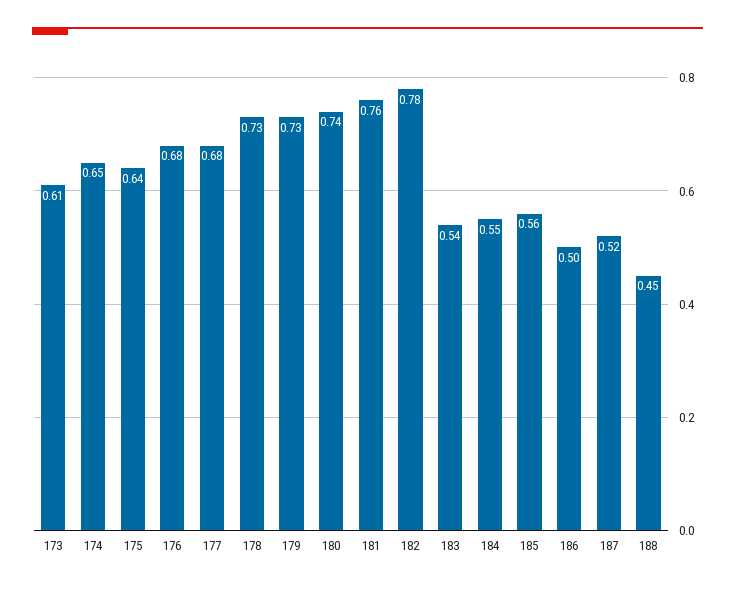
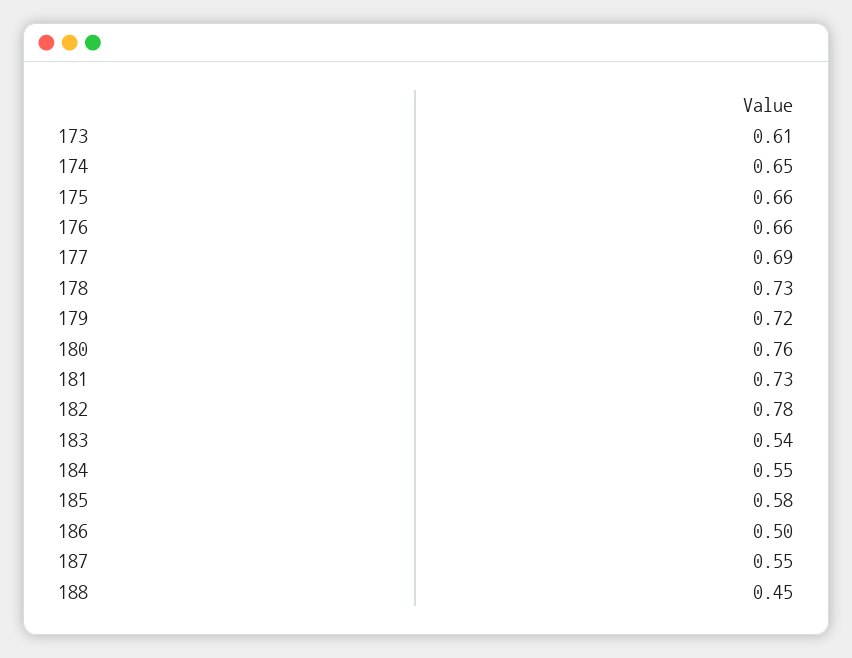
  {
    "173": 0.61,
    "174": 0.65,
-   "175": 0.64,
+   "175": 0.66,
-   "176": 0.68,
+   "176": 0.66,
-   "177": 0.68,
+   "177": 0.69,
    "178": 0.73,
-   "179": 0.73,
+   "179": 0.72,
-   "180": 0.74,
+   "180": 0.76,
-   "181": 0.76,
+   "181": 0.73,
    "182": 0.78,
    "183": 0.54,
    "184": 0.55,
-   "185": 0.56,
+   "185": 0.58,
    "186": 0.5,
-   "187": 0.52,
+   "187": 0.55,
    "188": 0.45
  }

